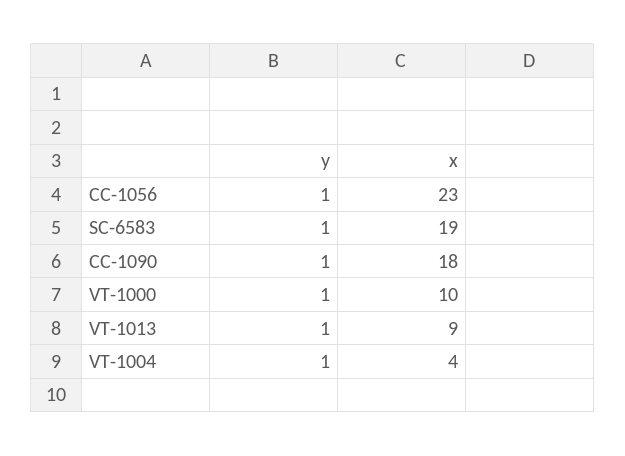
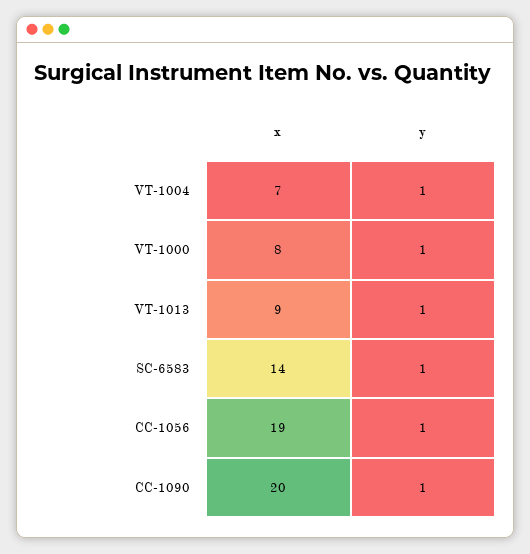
  {
    "y": {
      "CC-1056": 1,
      "SC-6583": 1,
      "CC-1090": 1,
      "VT-1000": 1,
      "VT-1013": 1,
      "VT-1004": 1
    },
    "x": {
-     "CC-1056": 23,
+     "CC-1056": 19,
-     "SC-6583": 19,
+     "SC-6583": 14,
-     "CC-1090": 18,
+     "CC-1090": 20,
-     "VT-1000": 10,
+     "VT-1000": 8,
      "VT-1013": 9,
-     "VT-1004": 4
+     "VT-1004": 7
    }
  }

